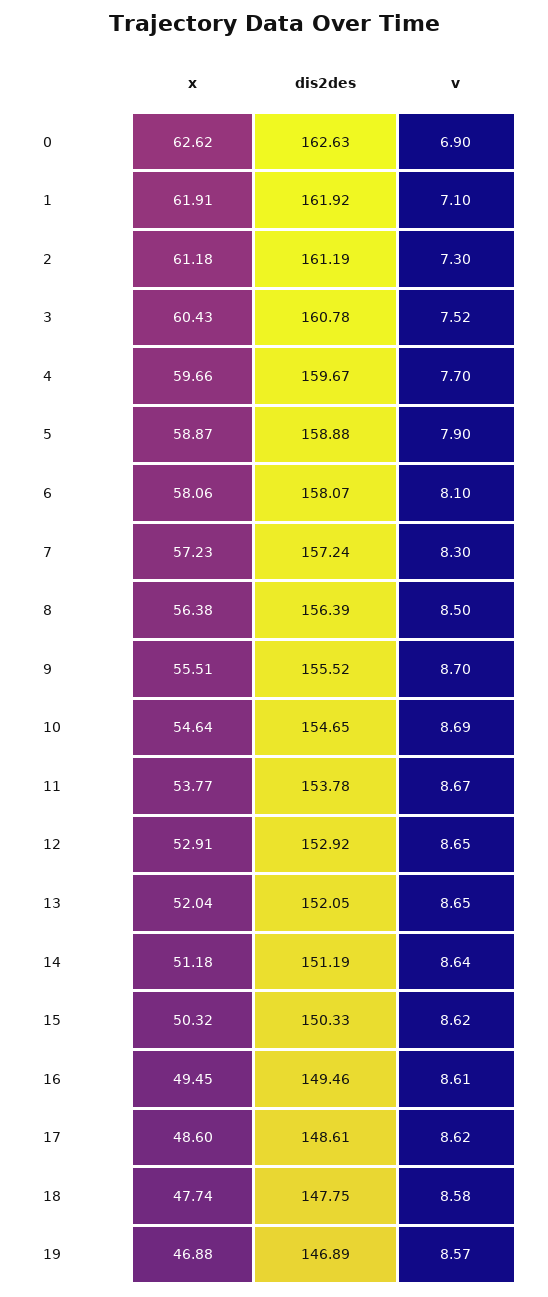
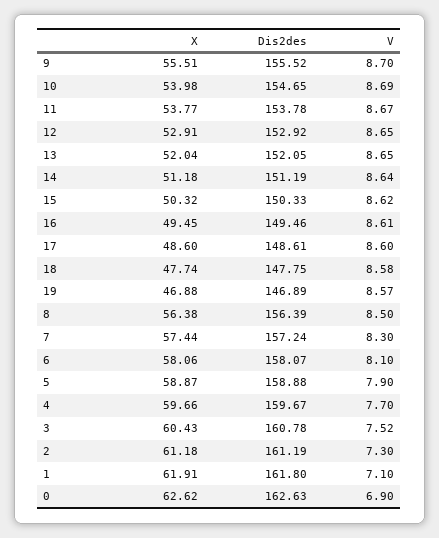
  {
    "x": {
      "0": 62.62,
      "1": 61.91,
      "2": 61.18,
      "3": 60.43,
      "4": 59.66,
      "5": 58.87,
      "6": 58.06,
-     "7": 57.23,
+     "7": 57.44,
      "8": 56.38,
      "9": 55.51,
-     "10": 54.64,
+     "10": 53.98,
      "11": 53.77,
      "12": 52.91,
      "13": 52.04,
      "14": 51.18,
      "15": 50.32,
      "16": 49.45,
      "17": 48.6,
      "18": 47.74,
      "19": 46.88
    },
    "dis2des": {
      "0": 162.63,
-     "1": 161.92,
+     "1": 161.8,
      "2": 161.19,
      "3": 160.78,
      "4": 159.67,
      "5": 158.88,
      "6": 158.07,
      "7": 157.24,
      "8": 156.39,
      "9": 155.52,
      "10": 154.65,
      "11": 153.78,
      "12": 152.92,
      "13": 152.05,
      "14": 151.19,
      "15": 150.33,
      "16": 149.46,
      "17": 148.61,
      "18": 147.75,
      "19": 146.89
    },
    "v": {
      "0": 6.9,
      "1": 7.1,
      "2": 7.3,
      "3": 7.52,
      "4": 7.7,
      "5": 7.9,
      "6": 8.1,
      "7": 8.3,
      "8": 8.5,
      "9": 8.7,
      "10": 8.69,
      "11": 8.67,
      "12": 8.65,
      "13": 8.65,
      "14": 8.64,
      "15": 8.62,
      "16": 8.61,
-     "17": 8.62,
+     "17": 8.6,
      "18": 8.58,
      "19": 8.57
    }
  }

